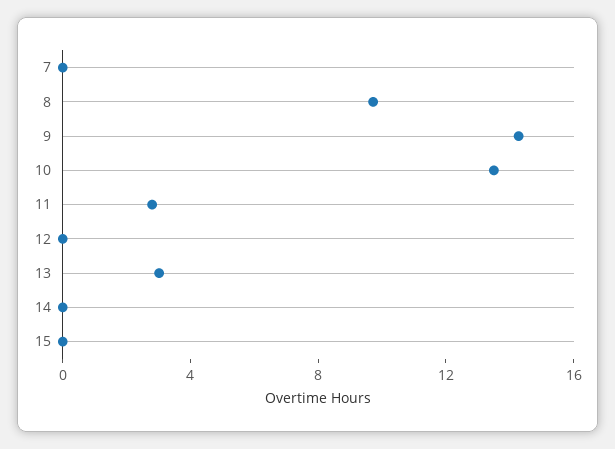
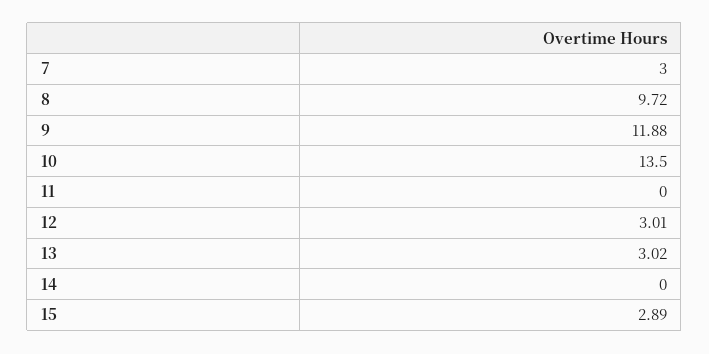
  {
-   "7": 0,
+   "7": 3,
    "8": 9.72,
-   "9": 14,
+   "9": 11.88,
    "10": 13.5,
-   "11": 3,
+   "11": 0,
-   "12": 0,
+   "12": 3.01,
    "13": 3.02,
    "14": 0,
-   "15": 0
+   "15": 2.89
  }

